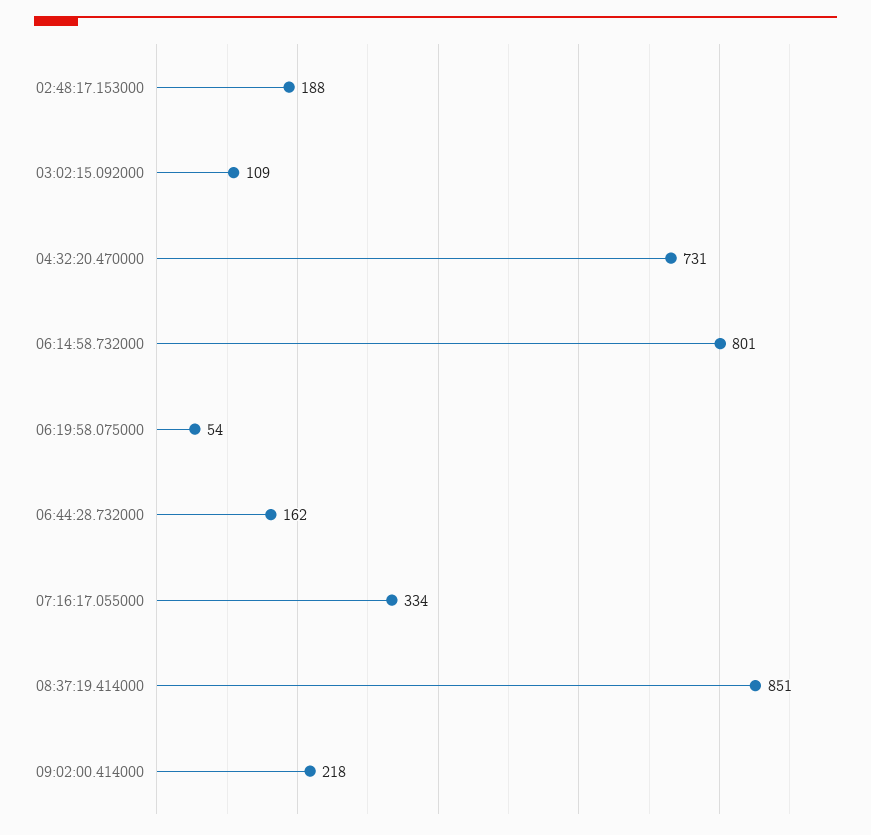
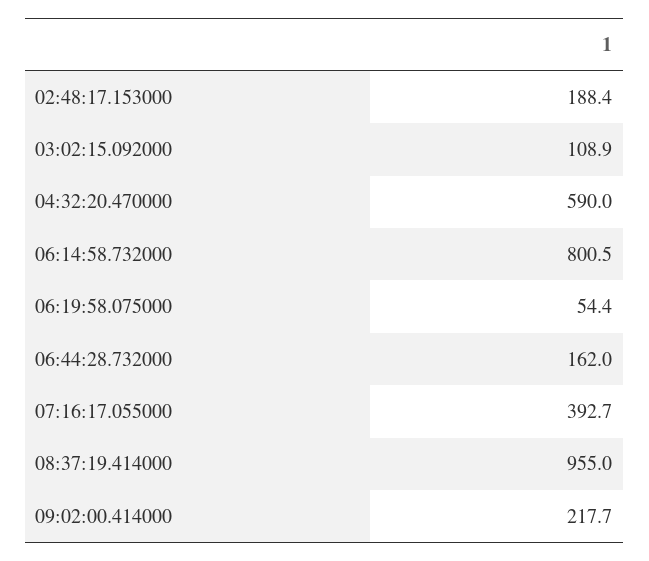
  {
    "02:48:17.153000": 188.4,
    "03:02:15.092000": 108.9,
-   "04:32:20.470000": 731,
+   "04:32:20.470000": 590,
    "06:14:58.732000": 800.5,
    "06:19:58.075000": 54.4,
    "06:44:28.732000": 162,
-   "07:16:17.055000": 334,
+   "07:16:17.055000": 392.7,
-   "08:37:19.414000": 851,
+   "08:37:19.414000": 955,
    "09:02:00.414000": 217.7
  }

